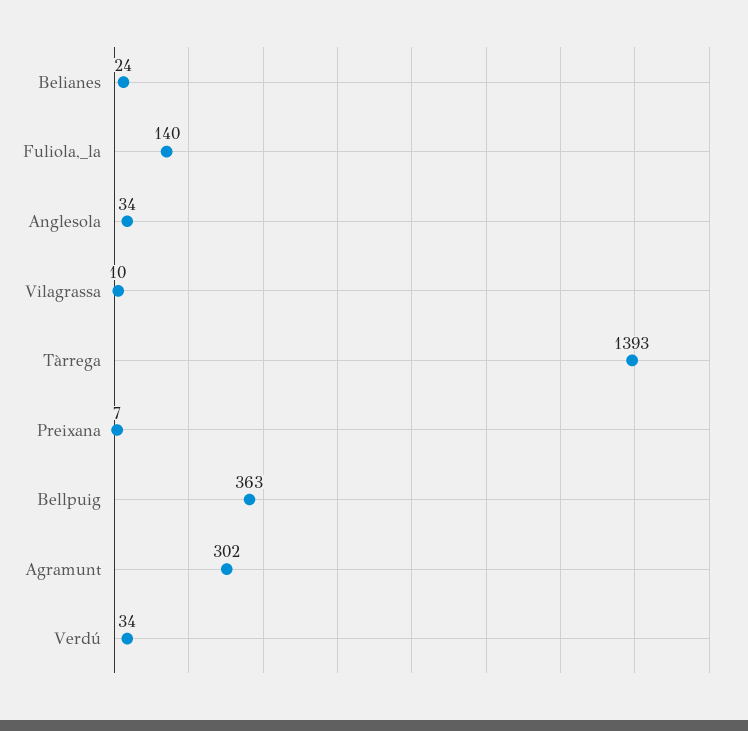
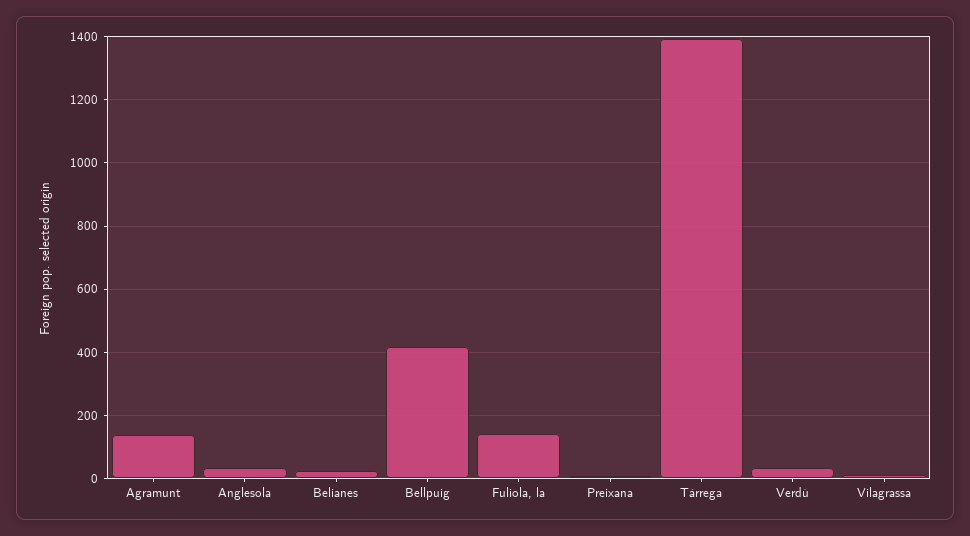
  {
    "Belianes": 24,
    "Fuliola,_la": 140,
    "Anglesola": 34,
    "Vilagrassa": 10,
    "Tàrrega": 1393,
    "Preixana": 7,
-   "Bellpuig": 363,
+   "Bellpuig": 420,
-   "Agramunt": 302,
+   "Agramunt": 140,
    "Verdú": 34
  }

